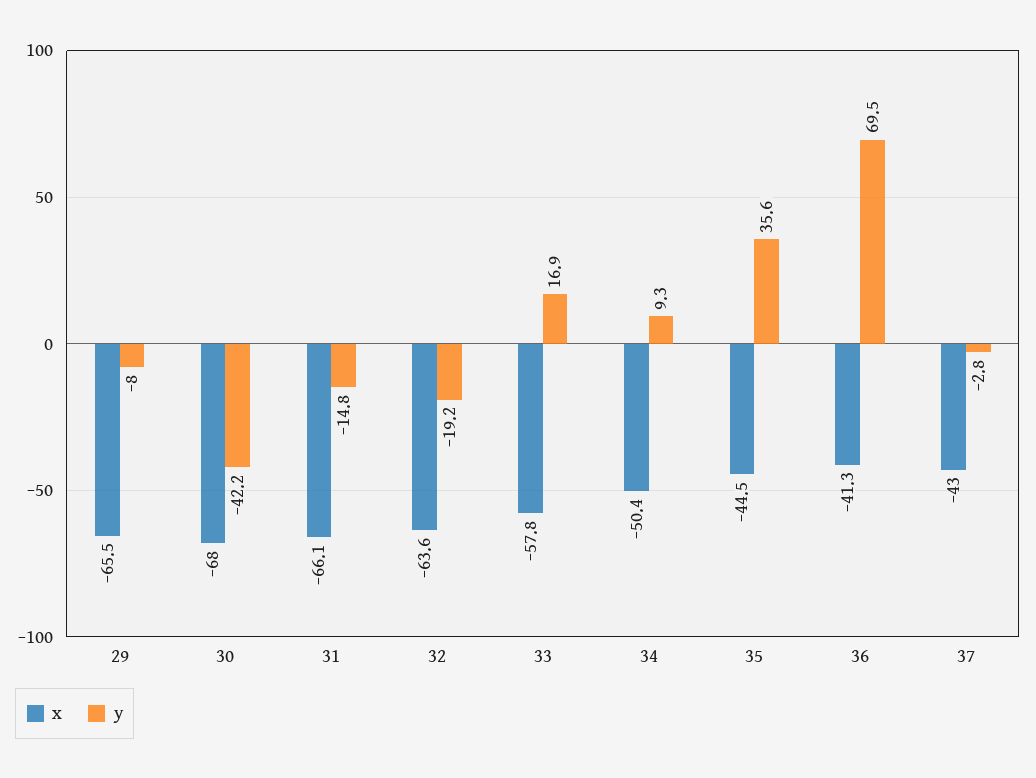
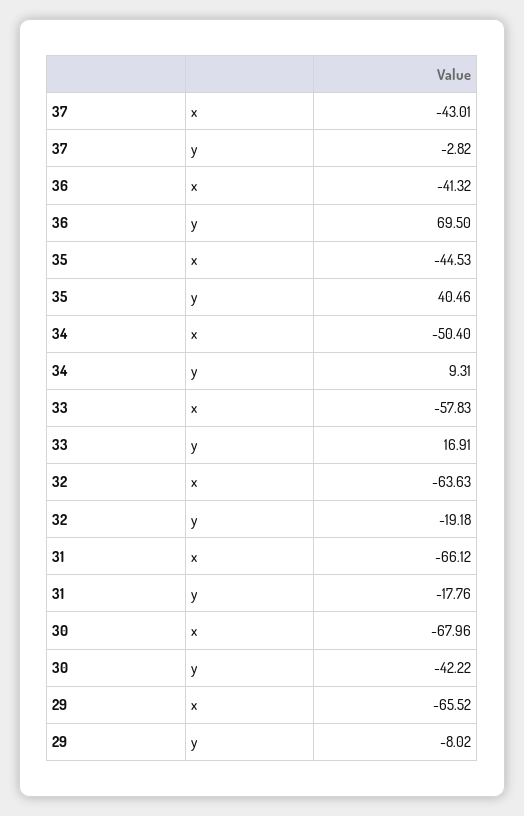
  {
    "x": {
      "29": -65.52,
      "30": -67.96,
      "31": -66.12,
      "32": -63.63,
      "33": -57.83,
      "34": -50.4,
      "35": -44.53,
      "36": -41.32,
      "37": -43.01
    },
    "y": {
      "29": -8.02,
      "30": -42.22,
-     "31": -14.8,
+     "31": -17.76,
      "32": -19.18,
      "33": 16.91,
      "34": 9.31,
-     "35": 35.6,
+     "35": 40.46,
      "36": 69.5,
      "37": -2.82
    }
  }

